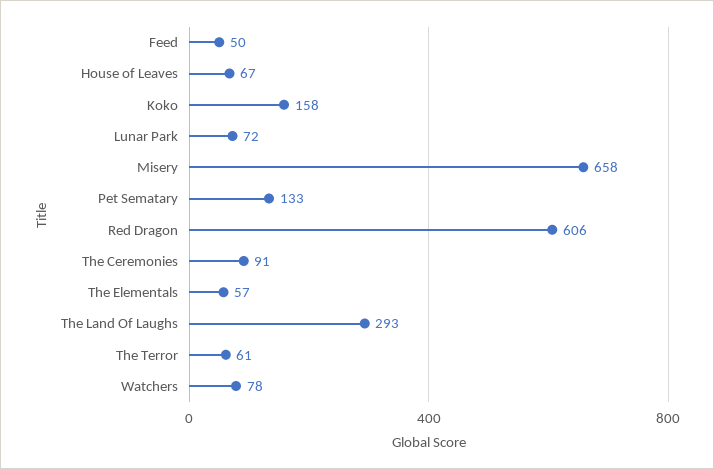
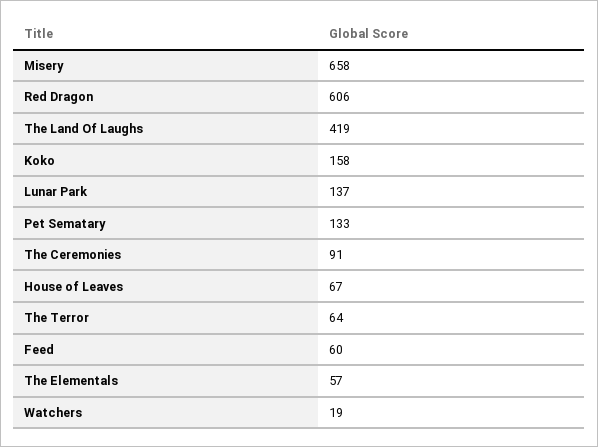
  {
-   "Feed": 50,
+   "Feed": 60,
    "House of Leaves": 67,
    "Koko": 158,
-   "Lunar Park": 72,
+   "Lunar Park": 137,
    "Misery": 658,
    "Pet Sematary": 133,
    "Red Dragon": 606,
    "The Ceremonies": 91,
    "The Elementals": 57,
-   "The Land Of Laughs": 293,
+   "The Land Of Laughs": 419,
-   "The Terror": 61,
+   "The Terror": 64,
-   "Watchers": 78
+   "Watchers": 19
  }

